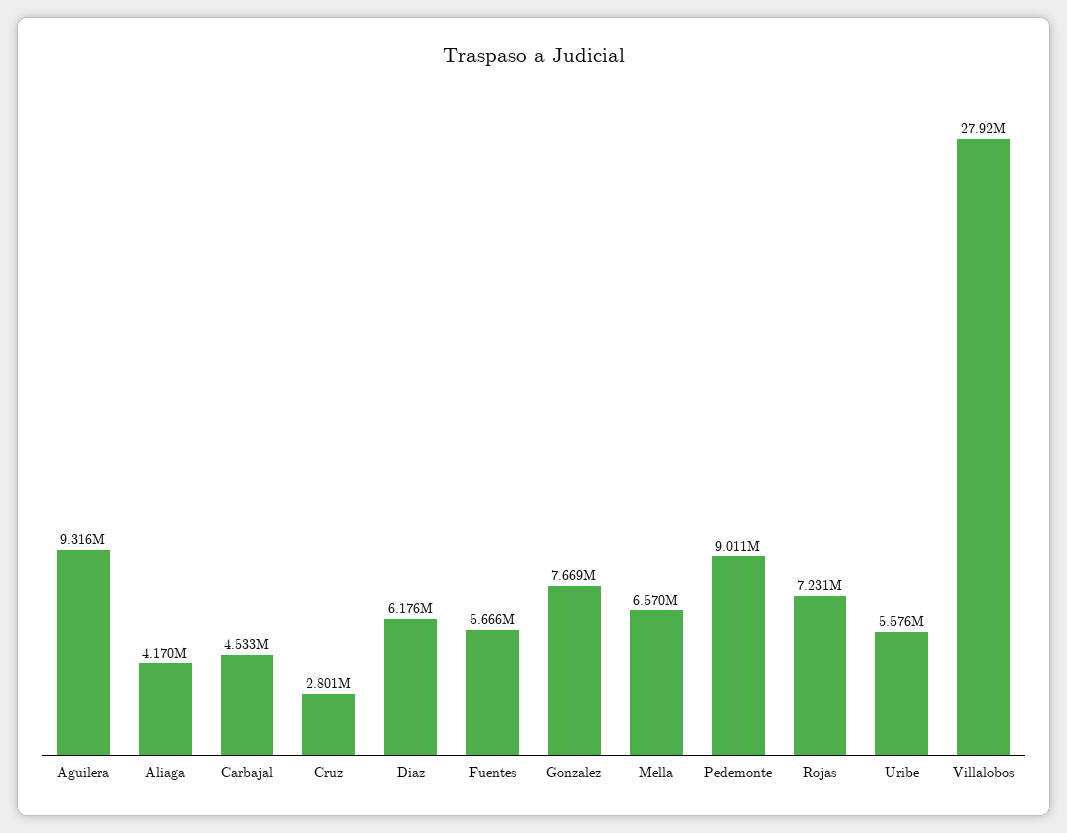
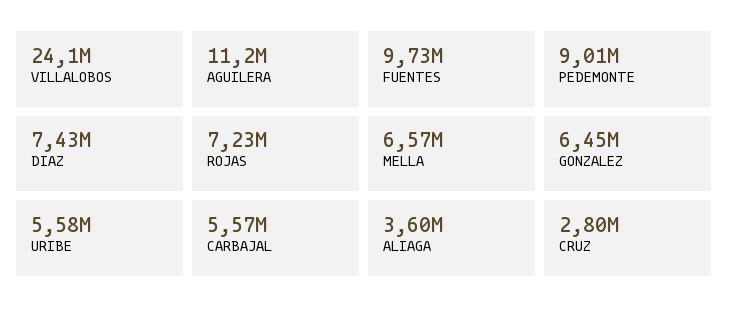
  {
-   "Aguilera": 9316000,
+   "Aguilera": 11200000,
-   "Aliaga": 4170000,
+   "Aliaga": 3600000,
-   "Carbajal": 4533000,
+   "Carbajal": 5570000,
    "Cruz": 2801000,
-   "Diaz": 6176000,
+   "Diaz": 7430000,
-   "Fuentes": 5666000,
+   "Fuentes": 9730000,
-   "Gonzalez": 7669000,
+   "Gonzalez": 6450000,
    "Mella": 6570000,
    "Pedemonte": 9011000,
    "Rojas": 7231000,
    "Uribe": 5576000,
-   "Villalobos": 27920000
+   "Villalobos": 24100000
  }

